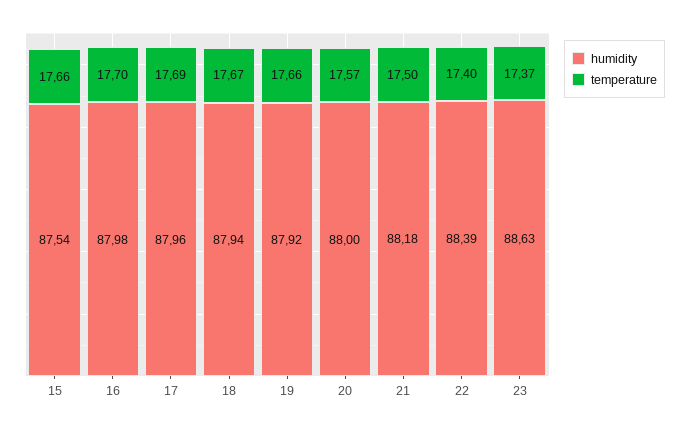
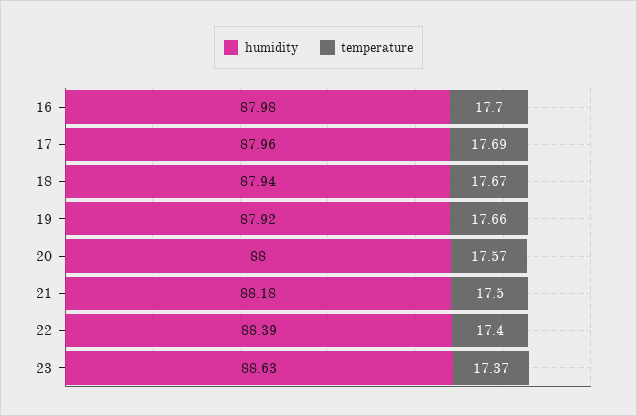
  {
    "humidity": {
-     "15": 87.54,
      "16": 87.98,
      "17": 87.96,
      "18": 87.94,
      "19": 87.92,
      "20": 88,
      "21": 88.18,
      "22": 88.39,
      "23": 88.63
    },
    "temperature": {
-     "15": 17.66,
      "16": 17.7,
      "17": 17.69,
      "18": 17.67,
      "19": 17.66,
      "20": 17.57,
      "21": 17.5,
      "22": 17.4,
      "23": 17.37
    }
  }

